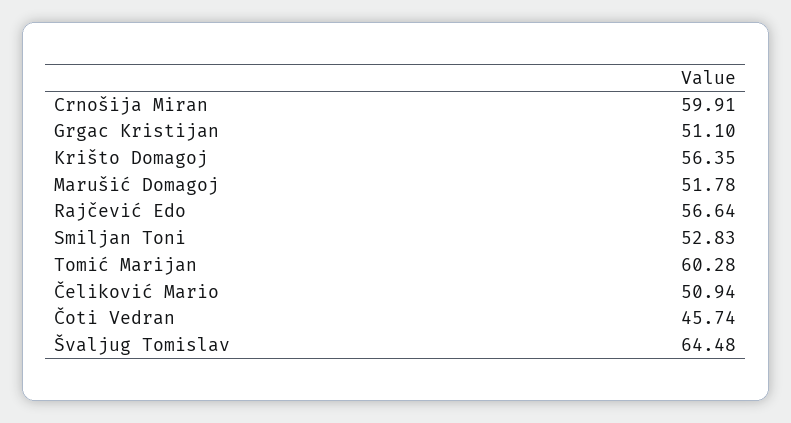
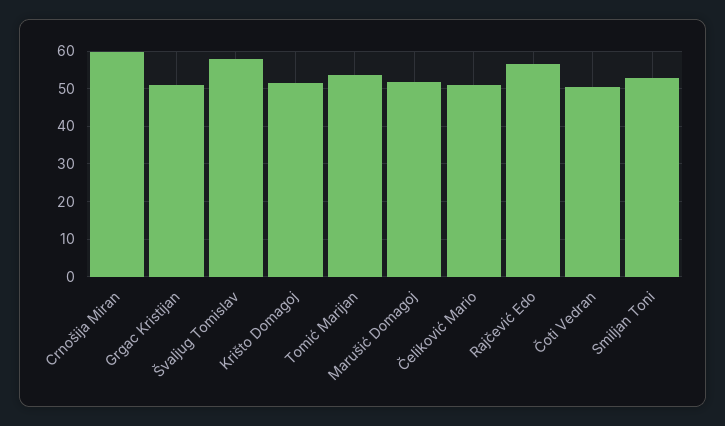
  {
    "Crnošija Miran": 59.91,
    "Grgac Kristijan": 51.1,
-   "Krišto Domagoj": 56.35,
+   "Krišto Domagoj": 52,
    "Marušić Domagoj": 51.78,
    "Rajčević Edo": 56.64,
    "Smiljan Toni": 52.83,
-   "Tomić Marijan": 60.28,
+   "Tomić Marijan": 54,
    "Čeliković Mario": 50.94,
-   "Čoti Vedran": 45.74,
+   "Čoti Vedran": 50,
-   "Švaljug Tomislav": 64.48
+   "Švaljug Tomislav": 58
  }

